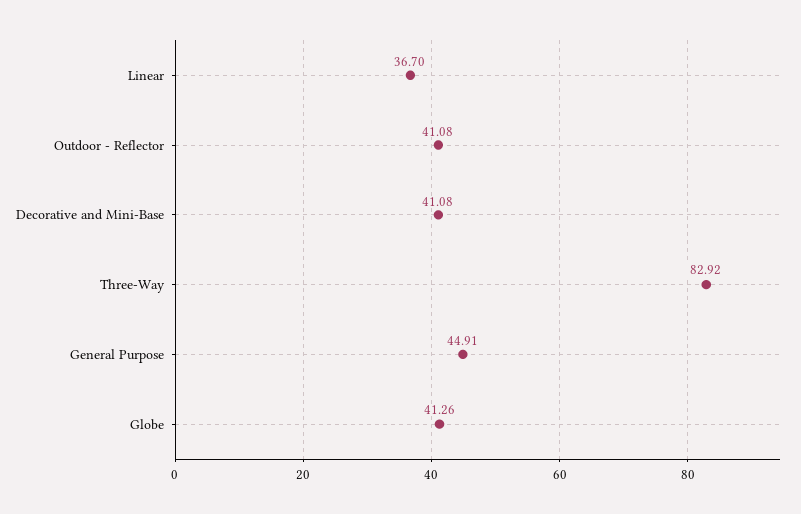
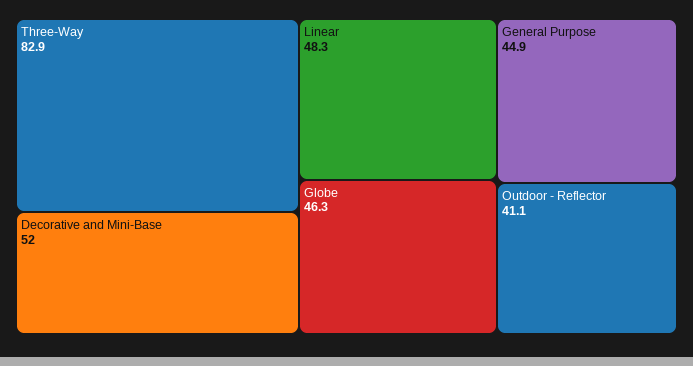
  {
-   "Linear": 36.7,
+   "Linear": 48.3,
    "Outdoor - Reflector": 41.08,
-   "Decorative and Mini-Base": 41.08,
+   "Decorative and Mini-Base": 52,
    "Three-Way": 82.92,
    "General Purpose": 44.91,
-   "Globe": 41.26
+   "Globe": 46.3
  }

